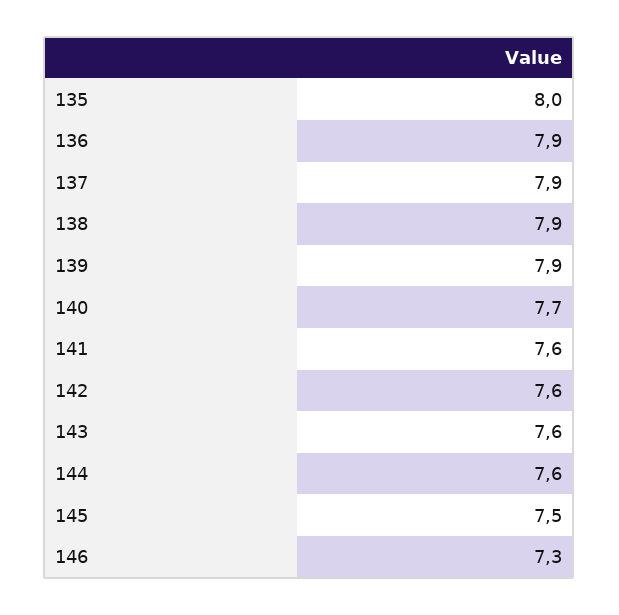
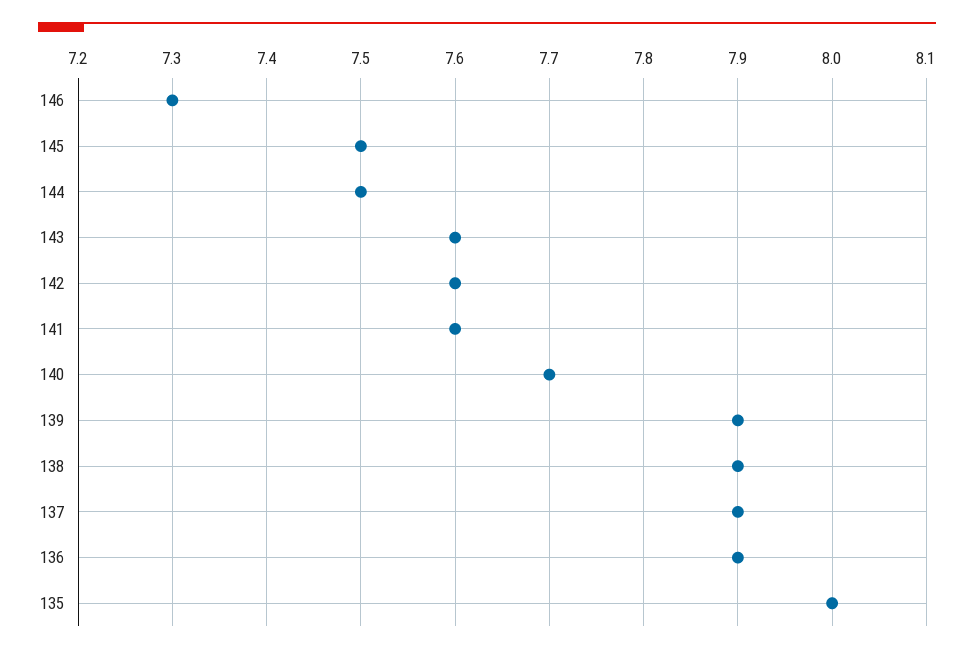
  {
    "135": 8,
    "136": 7.9,
    "137": 7.9,
    "138": 7.9,
    "139": 7.9,
    "140": 7.7,
    "141": 7.6,
    "142": 7.6,
    "143": 7.6,
-   "144": 7.6,
+   "144": 7.5,
    "145": 7.5,
    "146": 7.3
  }

